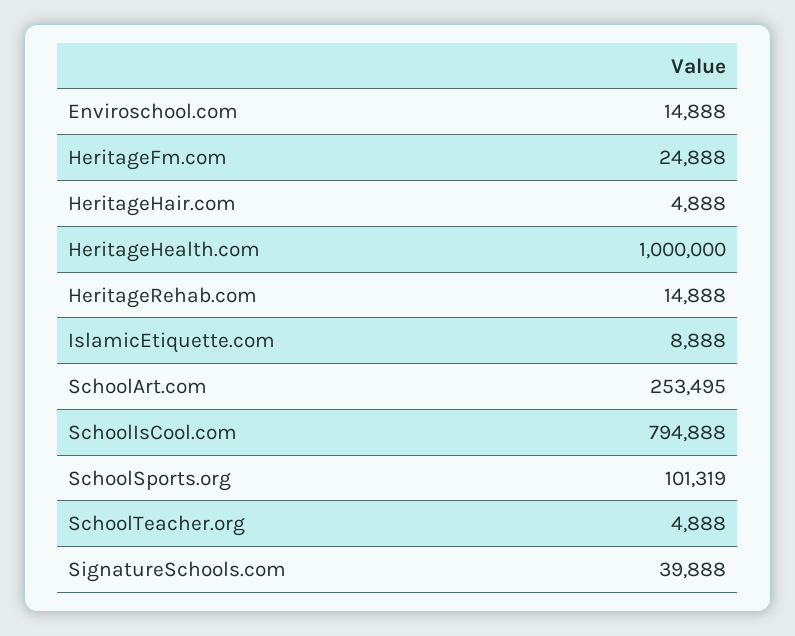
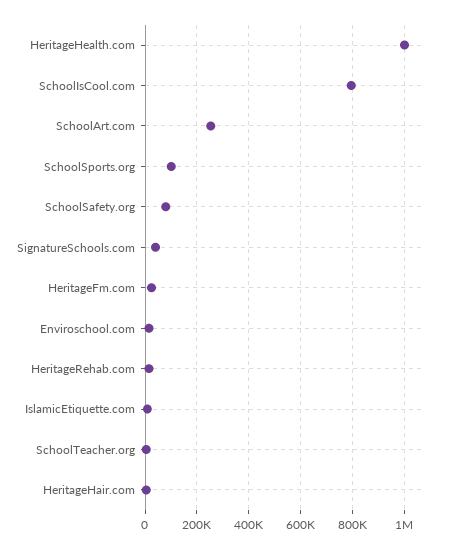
  {
    "Enviroschool.com": 14888,
    "HeritageFm.com": 24888,
    "HeritageHair.com": 4888,
    "HeritageHealth.com": 1000000,
    "HeritageRehab.com": 14888,
    "IslamicEtiquette.com": 8888,
    "SchoolArt.com": 253495,
    "SchoolIsCool.com": 794888,
    "SchoolSports.org": 101319,
    "SchoolTeacher.org": 4888,
-   "SignatureSchools.com": 39888
+   "SignatureSchools.com": 39888,
+   "SchoolSafety.org": 75000
  }

